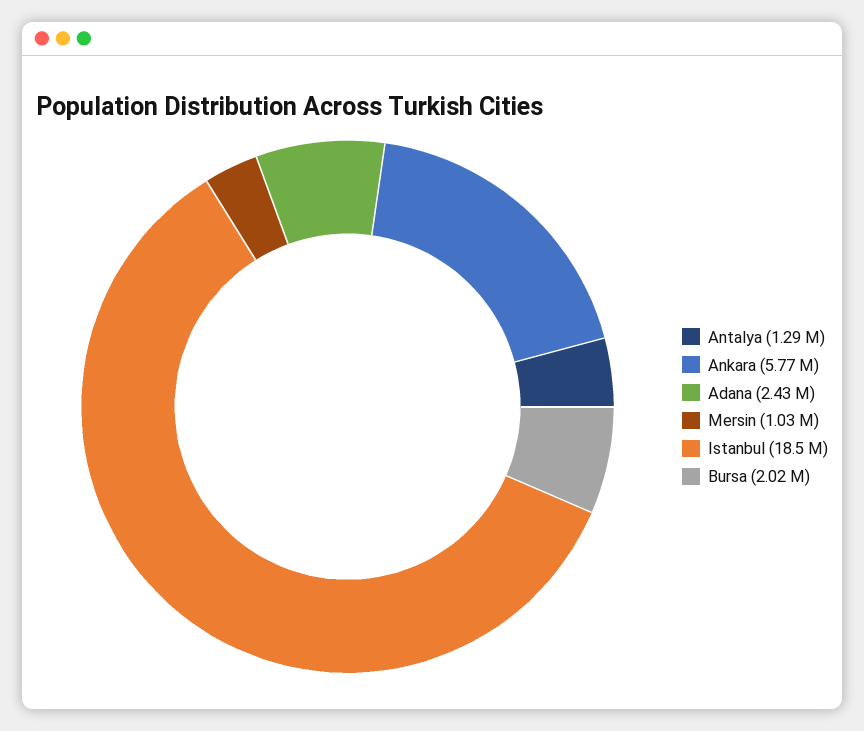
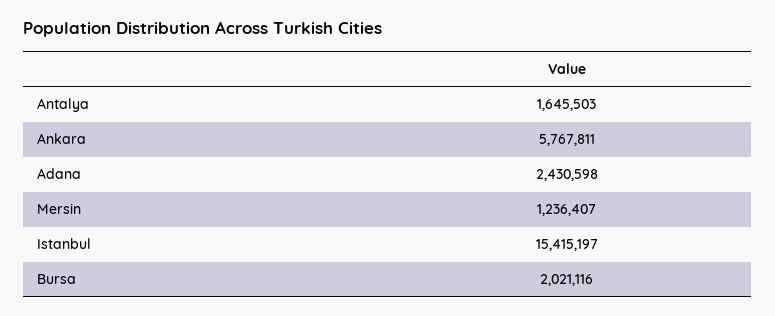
  {
-   "Antalya": 1290000,
+   "Antalya": 1645503,
    "Ankara": 5767811,
    "Adana": 2430598,
-   "Mersin": 1030000,
+   "Mersin": 1236407,
-   "Istanbul": 18500000,
+   "Istanbul": 15415197,
    "Bursa": 2021116
  }

